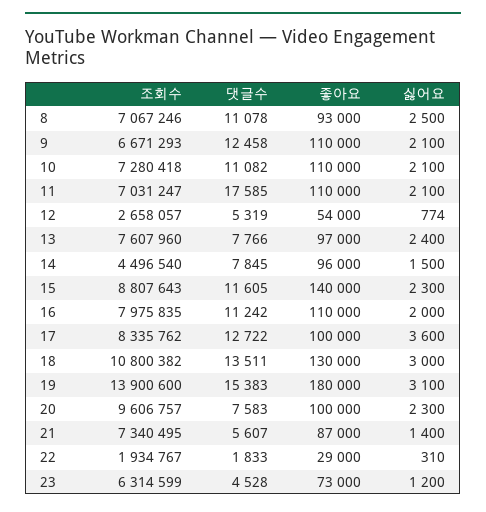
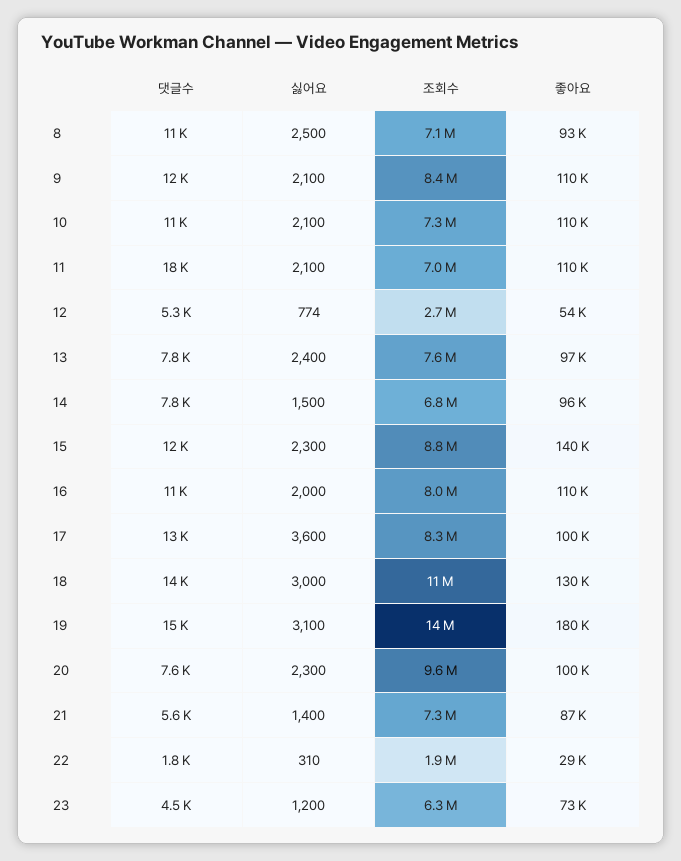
  {
    "조회수": {
      "8": 7067246,
-     "9": 6671293,
+     "9": 8400000,
      "10": 7280418,
      "11": 7031247,
      "12": 2658057,
      "13": 7607960,
-     "14": 4496540,
+     "14": 6800000,
      "15": 8807643,
      "16": 7975835,
      "17": 8335762,
      "18": 10800382,
      "19": 13900600,
      "20": 9606757,
      "21": 7340495,
      "22": 1934767,
      "23": 6314599
    },
    "댓글수": {
      "8": 11078,
      "9": 12458,
      "10": 11082,
      "11": 17585,
      "12": 5319,
      "13": 7766,
      "14": 7845,
      "15": 11605,
      "16": 11242,
      "17": 12722,
      "18": 13511,
      "19": 15383,
      "20": 7583,
      "21": 5607,
      "22": 1833,
      "23": 4528
    },
    "좋아요": {
      "8": 93000,
      "9": 110000,
      "10": 110000,
      "11": 110000,
      "12": 54000,
      "13": 97000,
      "14": 96000,
      "15": 140000,
      "16": 110000,
      "17": 100000,
      "18": 130000,
      "19": 180000,
      "20": 100000,
      "21": 87000,
      "22": 29000,
      "23": 73000
    },
    "싫어요": {
      "8": 2500,
      "9": 2100,
      "10": 2100,
      "11": 2100,
      "12": 774,
      "13": 2400,
      "14": 1500,
      "15": 2300,
      "16": 2000,
      "17": 3600,
      "18": 3000,
      "19": 3100,
      "20": 2300,
      "21": 1400,
      "22": 310,
      "23": 1200
    }
  }

